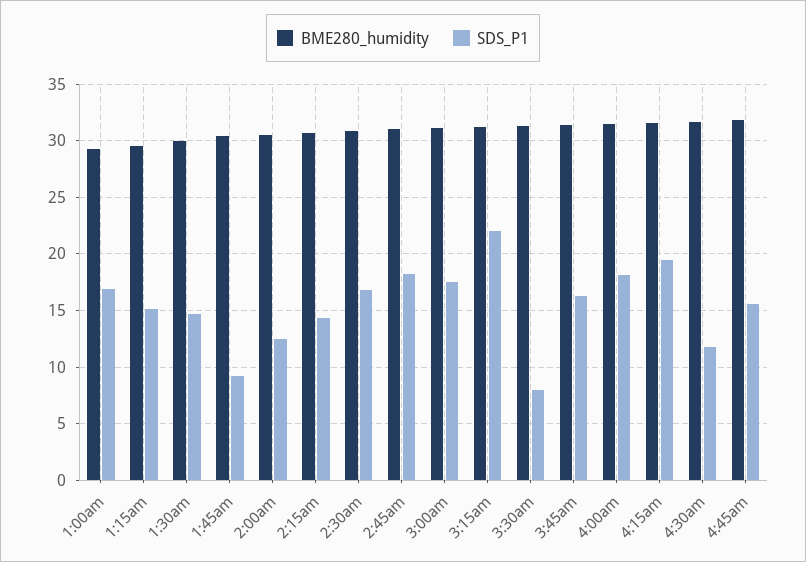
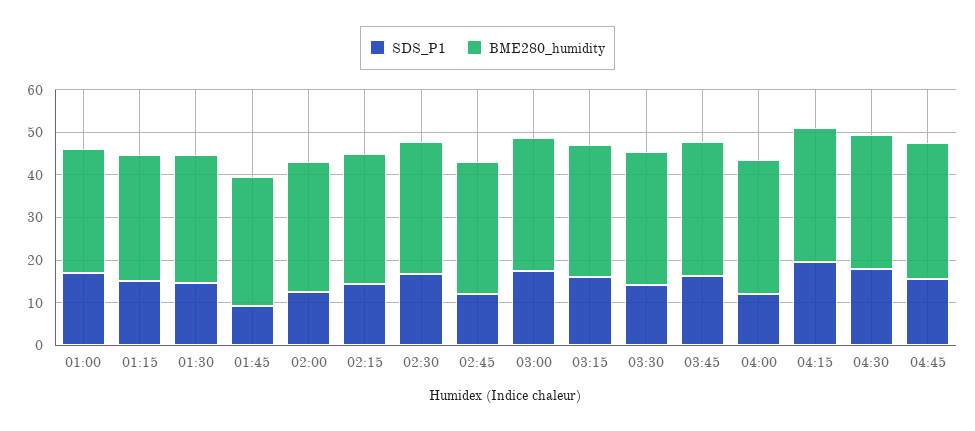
  {
    "BME280_humidity": {
      "1:00am": 29,
      "1:15am": 30,
      "1:30am": 30,
      "1:45am": 30,
      "2:00am": 31,
      "2:15am": 31,
      "2:30am": 31,
      "2:45am": 31,
      "3:00am": 31,
      "3:15am": 31,
      "3:30am": 31,
      "3:45am": 31,
      "4:00am": 32,
      "4:15am": 32,
      "4:30am": 32,
      "4:45am": 32
    },
    "SDS_P1": {
      "1:00am": 17,
      "1:15am": 15,
      "1:30am": 15,
      "1:45am": 9,
      "2:00am": 13,
      "2:15am": 14,
      "2:30am": 17,
-     "2:45am": 18,
+     "2:45am": 12,
      "3:00am": 18,
-     "3:15am": 22,
+     "3:15am": 16,
-     "3:30am": 8,
+     "3:30am": 14,
      "3:45am": 16,
-     "4:00am": 18,
+     "4:00am": 12,
      "4:15am": 20,
-     "4:30am": 12,
+     "4:30am": 18,
      "4:45am": 16
    }
  }

